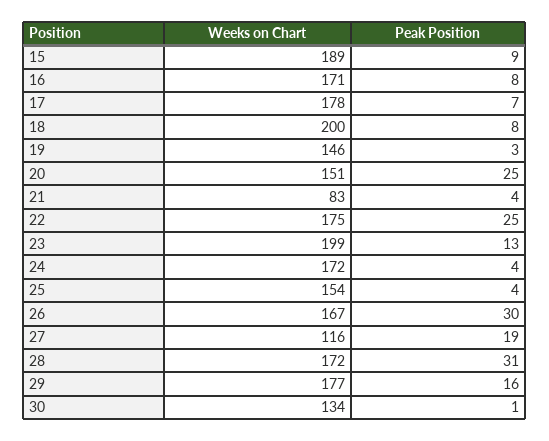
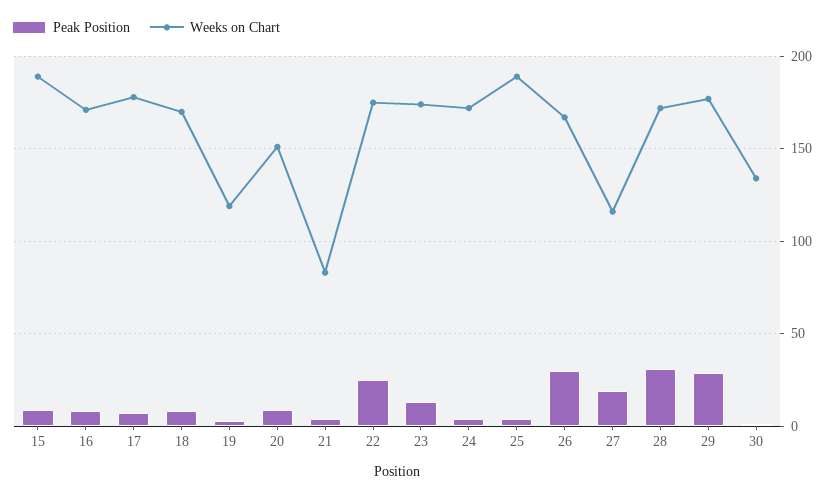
  {
    "Weeks on Chart": {
      "15": 189,
      "16": 171,
      "17": 178,
-     "18": 200,
+     "18": 170,
-     "19": 146,
+     "19": 120,
      "20": 151,
      "21": 83,
      "22": 175,
-     "23": 199,
+     "23": 175,
      "24": 172,
-     "25": 154,
+     "25": 190,
      "26": 167,
      "27": 116,
      "28": 172,
      "29": 177,
      "30": 134
    },
    "Peak Position": {
      "15": 9,
      "16": 8,
      "17": 7,
      "18": 8,
      "19": 3,
-     "20": 25,
+     "20": 10,
      "21": 4,
      "22": 25,
      "23": 13,
      "24": 4,
      "25": 4,
      "26": 30,
      "27": 19,
      "28": 31,
-     "29": 16,
+     "29": 30,
      "30": 1
    }
  }

